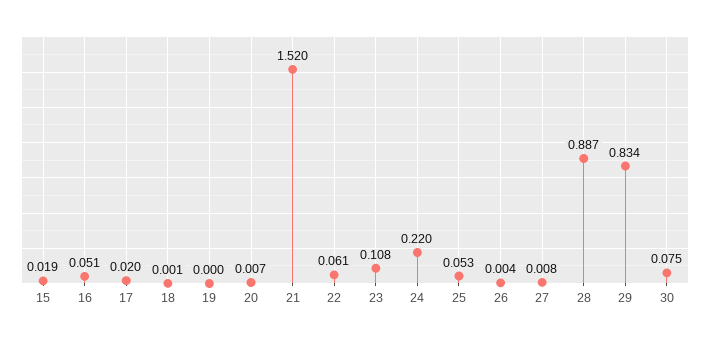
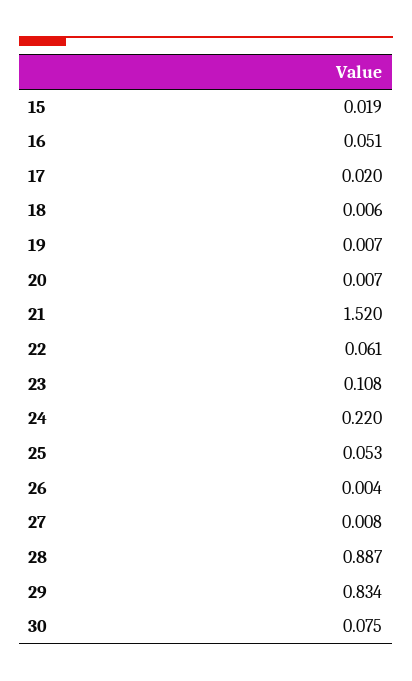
  {
    "15": 0.019,
    "16": 0.051,
    "17": 0.02,
-   "18": 0.001,
+   "18": 0.006,
-   "19": 0,
+   "19": 0.007,
    "20": 0.007,
    "21": 1.52,
    "22": 0.061,
    "23": 0.108,
    "24": 0.22,
    "25": 0.053,
    "26": 0.004,
    "27": 0.008,
    "28": 0.887,
    "29": 0.834,
    "30": 0.075
  }

